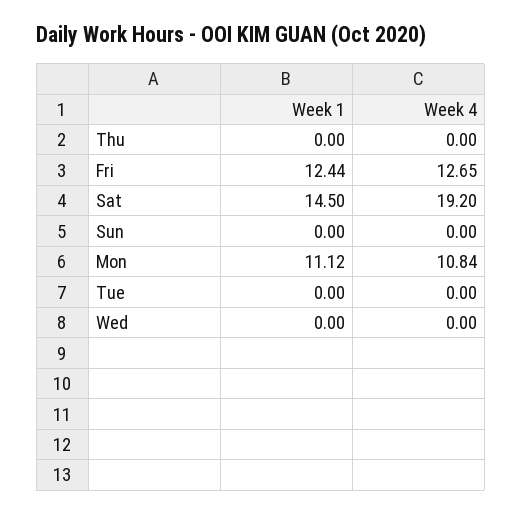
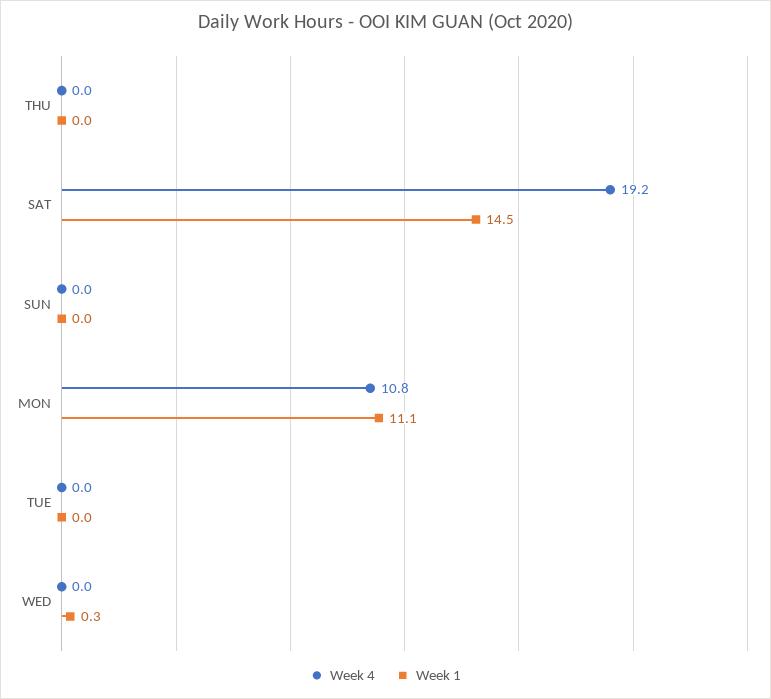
  {
    "Week 1": {
      "Thu": 0,
-     "Fri": 12.44,
      "Sat": 14.5,
      "Sun": 0,
      "Mon": 11.12,
      "Tue": 0,
-     "Wed": 0
+     "Wed": 0.3
    },
    "Week 4": {
      "Thu": 0,
-     "Fri": 12.65,
      "Sat": 19.2,
      "Sun": 0,
      "Mon": 10.84,
      "Tue": 0,
      "Wed": 0
    }
  }

